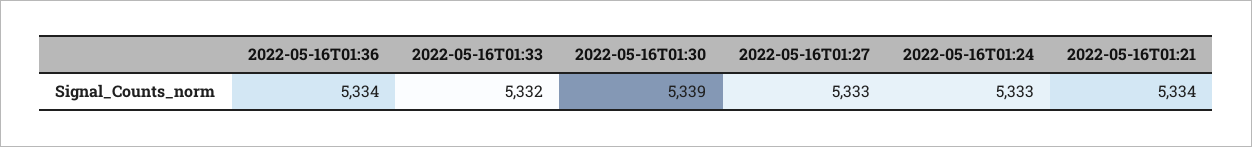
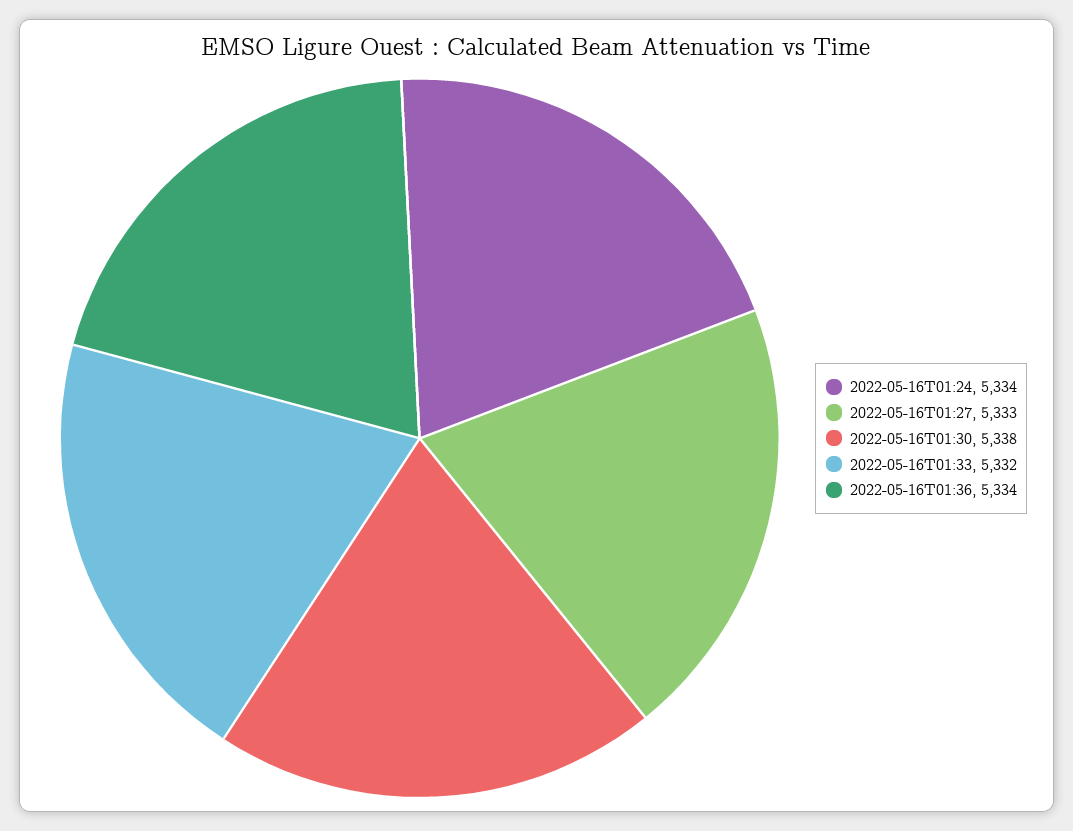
  {
    "2022-05-16T01:36": 5334,
    "2022-05-16T01:33": 5332,
-   "2022-05-16T01:30": 5339,
+   "2022-05-16T01:30": 5338,
    "2022-05-16T01:27": 5333,
-   "2022-05-16T01:24": 5333,
+   "2022-05-16T01:24": 5334
-   "2022-05-16T01:21": 5334
  }

